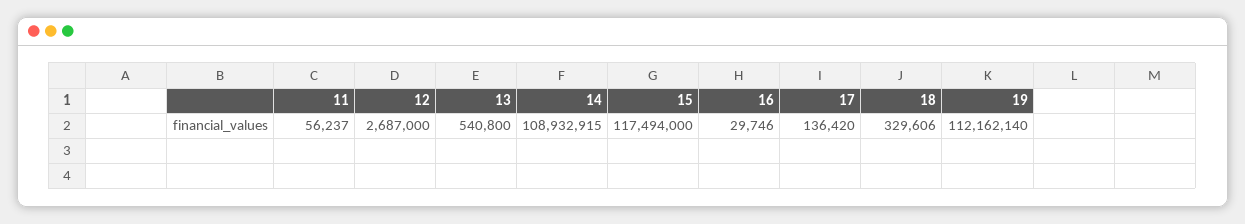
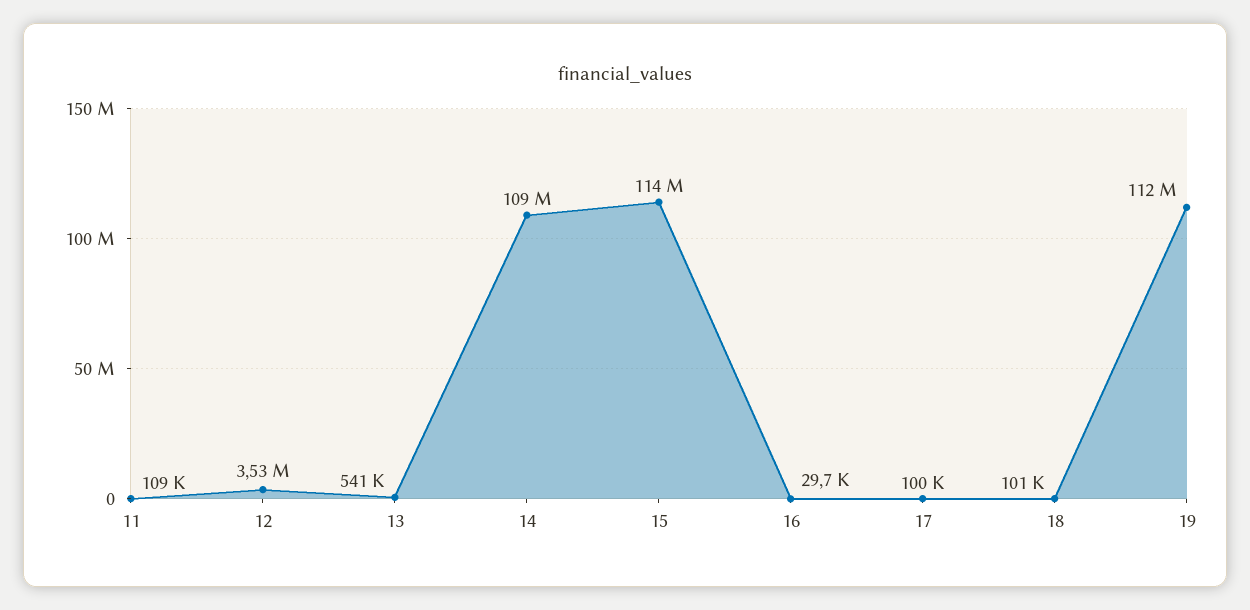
  {
-   "11": 56237,
+   "11": 109000,
-   "12": 2687000,
+   "12": 3530000,
    "13": 540800,
    "14": 108932915,
-   "15": 117494000,
+   "15": 114000000,
    "16": 29746,
-   "17": 136420,
+   "17": 100000,
-   "18": 329606,
+   "18": 101000,
    "19": 112162140
  }

